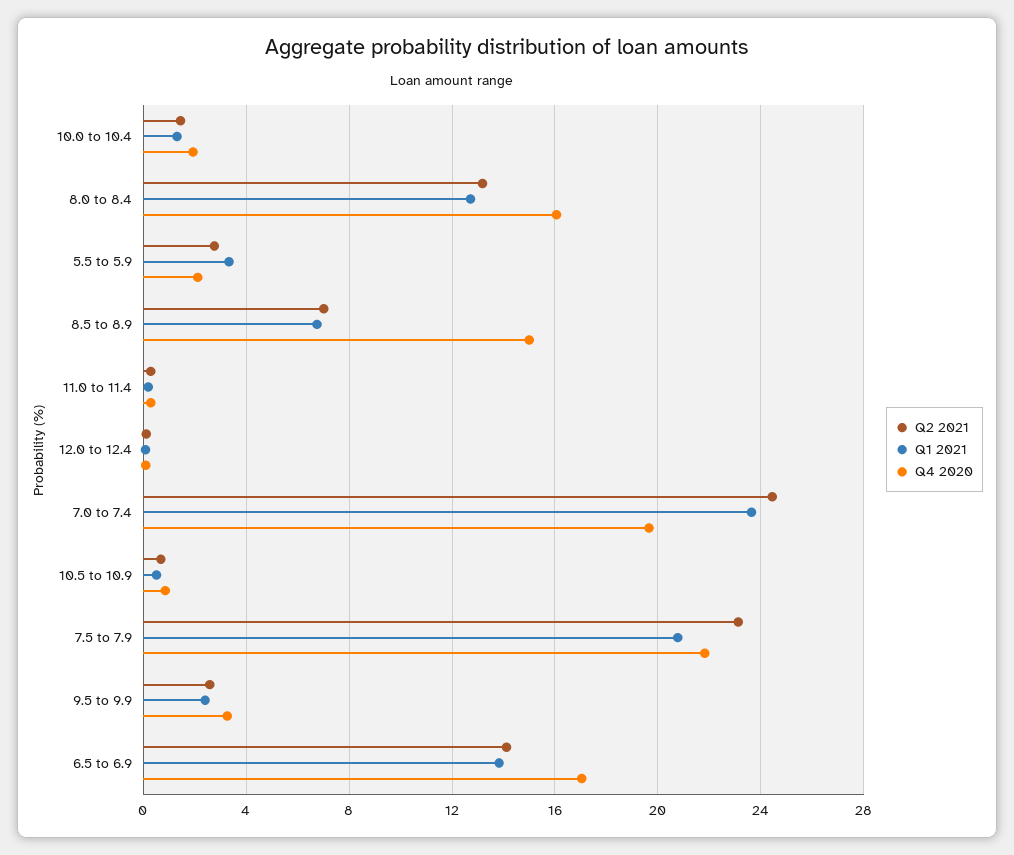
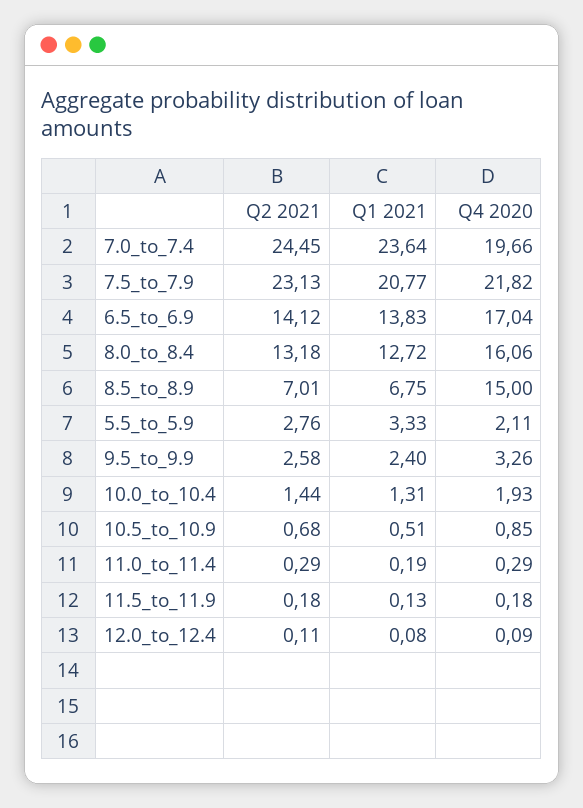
  {
    "Q2 2021": {
      "10.0 to 10.4": 1.44,
      "8.0 to 8.4": 13.18,
      "5.5 to 5.9": 2.76,
      "8.5 to 8.9": 7.01,
      "11.0 to 11.4": 0.29,
      "12.0 to 12.4": 0.11,
      "7.0 to 7.4": 24.45,
      "10.5 to 10.9": 0.68,
      "7.5 to 7.9": 23.13,
      "9.5 to 9.9": 2.58,
-     "6.5 to 6.9": 14.12
+     "6.5 to 6.9": 14.12,
+     "11.5_to_11.9": 0.18
    },
    "Q1 2021": {
      "10.0 to 10.4": 1.31,
      "8.0 to 8.4": 12.72,
      "5.5 to 5.9": 3.33,
      "8.5 to 8.9": 6.75,
      "11.0 to 11.4": 0.19,
      "12.0 to 12.4": 0.08,
      "7.0 to 7.4": 23.64,
      "10.5 to 10.9": 0.51,
      "7.5 to 7.9": 20.77,
      "9.5 to 9.9": 2.4,
-     "6.5 to 6.9": 13.83
+     "6.5 to 6.9": 13.83,
+     "11.5_to_11.9": 0.13
    },
    "Q4 2020": {
      "10.0 to 10.4": 1.93,
      "8.0 to 8.4": 16.06,
      "5.5 to 5.9": 2.11,
      "8.5 to 8.9": 15,
      "11.0 to 11.4": 0.29,
      "12.0 to 12.4": 0.09,
      "7.0 to 7.4": 19.66,
      "10.5 to 10.9": 0.85,
      "7.5 to 7.9": 21.82,
      "9.5 to 9.9": 3.26,
-     "6.5 to 6.9": 17.04
+     "6.5 to 6.9": 17.04,
+     "11.5_to_11.9": 0.18
    }
  }

